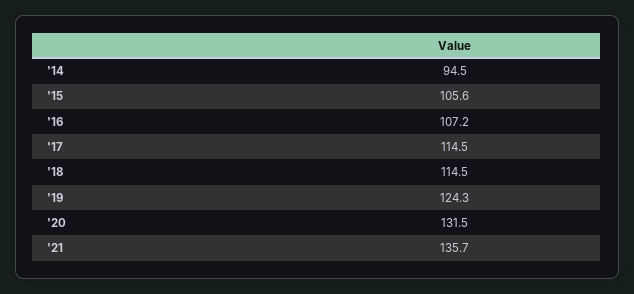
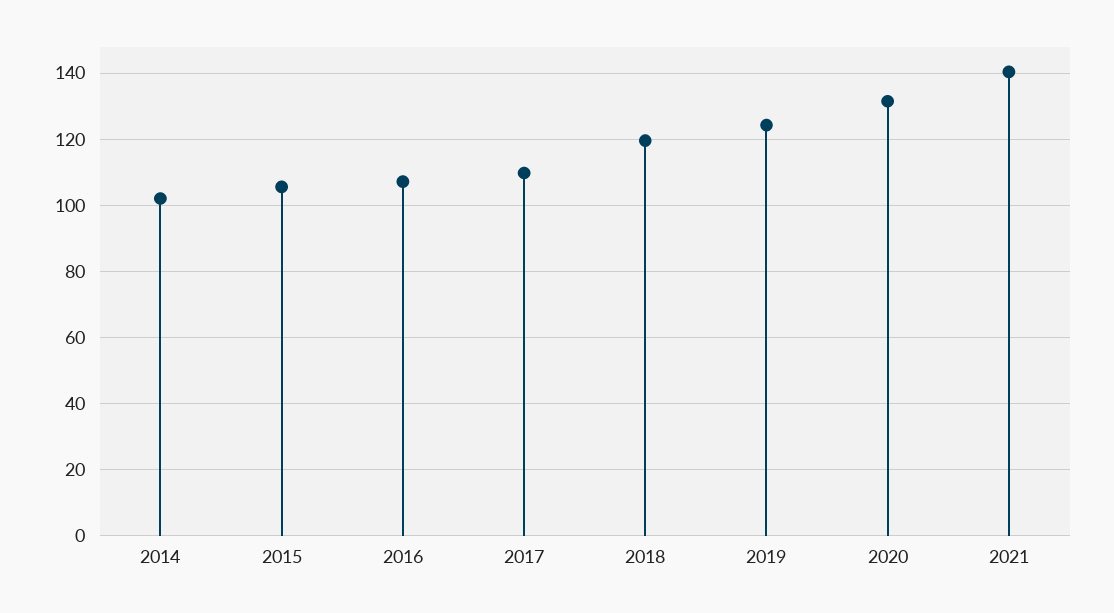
  {
-   "'14": 94.5,
+   "'14": 102,
    "'15": 105.6,
    "'16": 107.2,
-   "'17": 114.5,
+   "'17": 110,
-   "'18": 114.5,
+   "'18": 120,
    "'19": 124.3,
    "'20": 131.5,
-   "'21": 135.7
+   "'21": 140
  }

